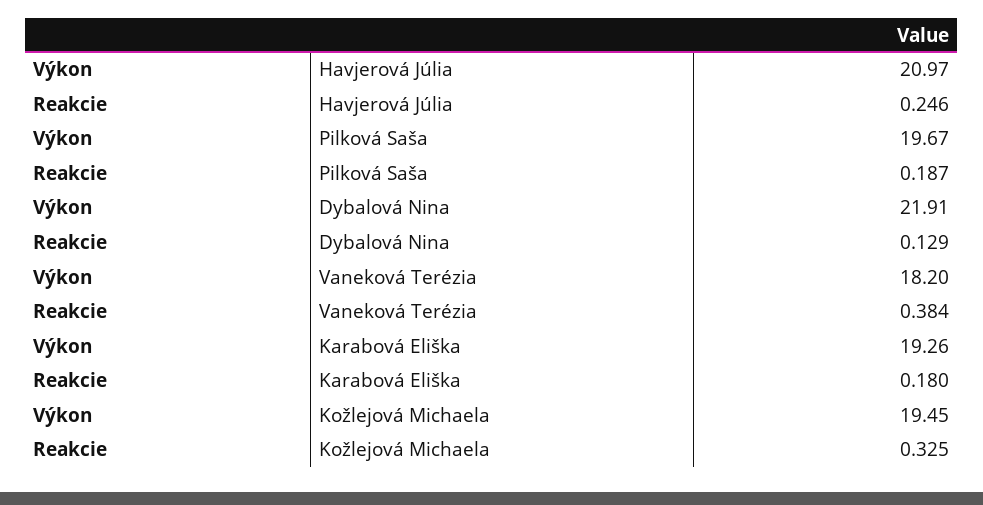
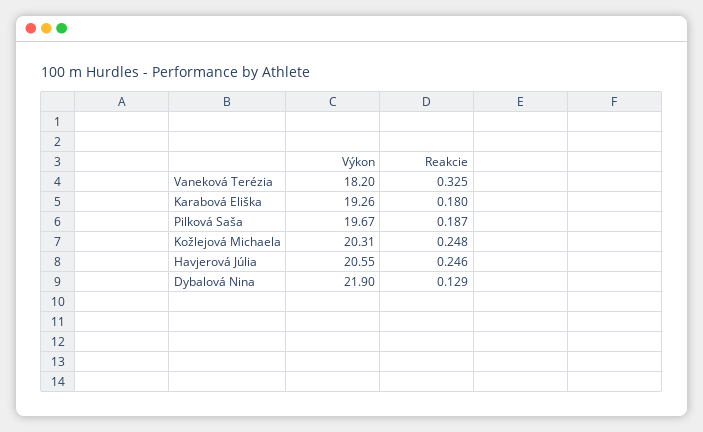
  {
    "Výkon": {
-     "Havjerová Júlia": 20.97,
+     "Havjerová Júlia": 20.55,
      "Pilková Saša": 19.67,
-     "Dybalová Nina": 21.91,
+     "Dybalová Nina": 21.9,
      "Vaneková Terézia": 18.2,
      "Karabová Eliška": 19.26,
-     "Kožlejová Michaela": 19.45
+     "Kožlejová Michaela": 20.31
    },
    "Reakcie": {
      "Havjerová Júlia": 0.246,
      "Pilková Saša": 0.187,
      "Dybalová Nina": 0.129,
-     "Vaneková Terézia": 0.384,
+     "Vaneková Terézia": 0.325,
      "Karabová Eliška": 0.18,
-     "Kožlejová Michaela": 0.325
+     "Kožlejová Michaela": 0.248
    }
  }

